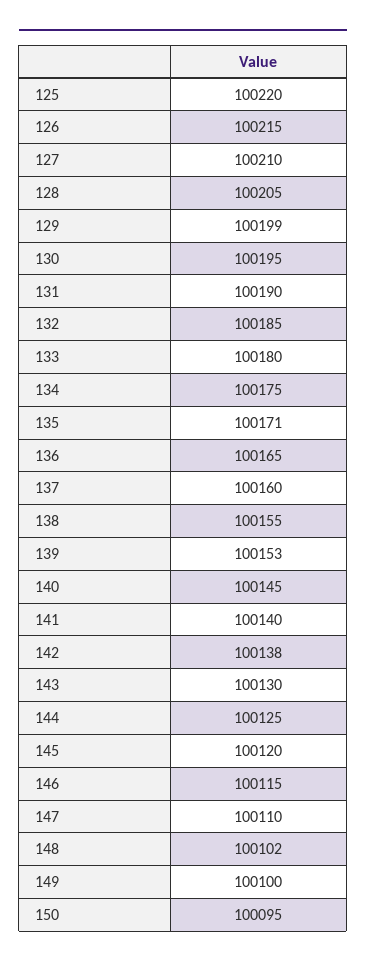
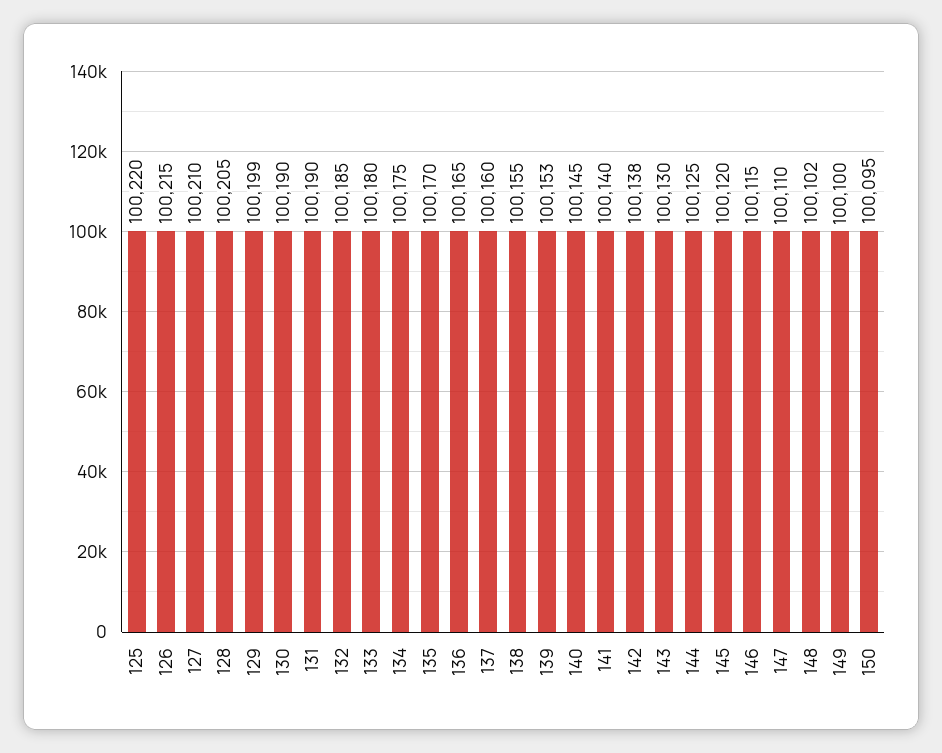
  {
    "125": 100220,
    "126": 100215,
    "127": 100210,
    "128": 100205,
    "129": 100199,
-   "130": 100195,
+   "130": 100190,
    "131": 100190,
    "132": 100185,
    "133": 100180,
    "134": 100175,
-   "135": 100171,
+   "135": 100170,
    "136": 100165,
    "137": 100160,
    "138": 100155,
    "139": 100153,
    "140": 100145,
    "141": 100140,
    "142": 100138,
    "143": 100130,
    "144": 100125,
    "145": 100120,
    "146": 100115,
    "147": 100110,
    "148": 100102,
    "149": 100100,
    "150": 100095
  }

